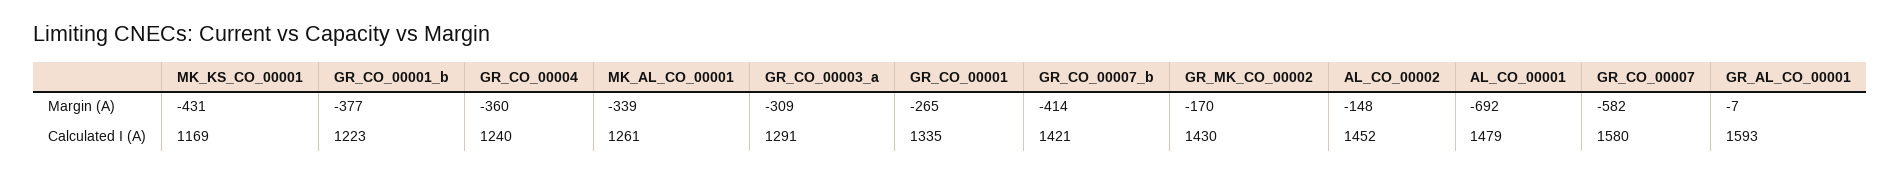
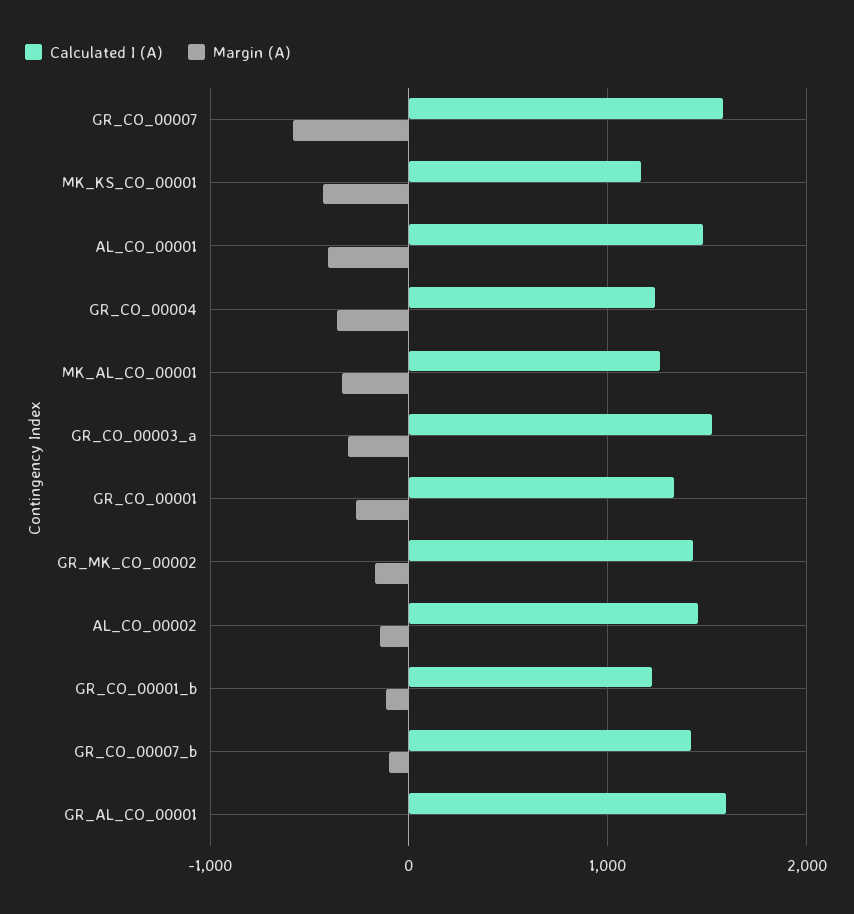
  {
    "Margin (A)": {
      "MK_KS_CO_00001": -431,
-     "GR_CO_00001_b": -377,
+     "GR_CO_00001_b": -100,
      "GR_CO_00004": -360,
      "MK_AL_CO_00001": -339,
      "GR_CO_00003_a": -309,
      "GR_CO_00001": -265,
-     "GR_CO_00007_b": -414,
+     "GR_CO_00007_b": -100,
      "GR_MK_CO_00002": -170,
      "AL_CO_00002": -148,
-     "AL_CO_00001": -692,
+     "AL_CO_00001": -400,
      "GR_CO_00007": -582,
      "GR_AL_CO_00001": -7
    },
    "Calculated I (A)": {
      "MK_KS_CO_00001": 1169,
      "GR_CO_00001_b": 1223,
      "GR_CO_00004": 1240,
      "MK_AL_CO_00001": 1261,
-     "GR_CO_00003_a": 1291,
+     "GR_CO_00003_a": 1500,
      "GR_CO_00001": 1335,
      "GR_CO_00007_b": 1421,
      "GR_MK_CO_00002": 1430,
      "AL_CO_00002": 1452,
      "AL_CO_00001": 1479,
      "GR_CO_00007": 1580,
      "GR_AL_CO_00001": 1593
    }
  }

